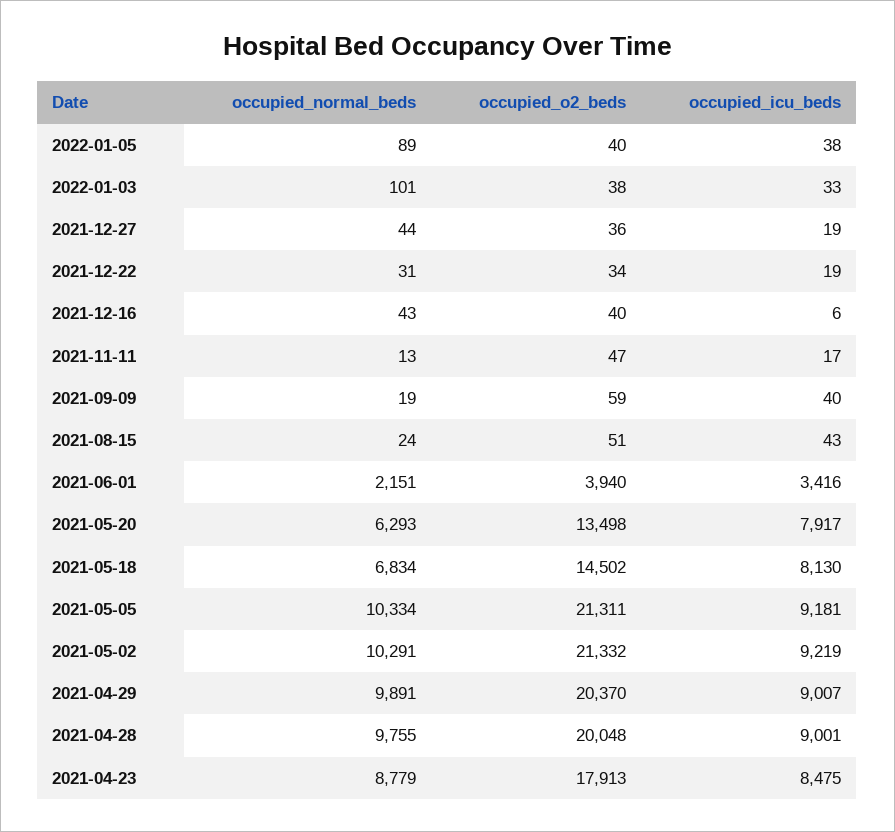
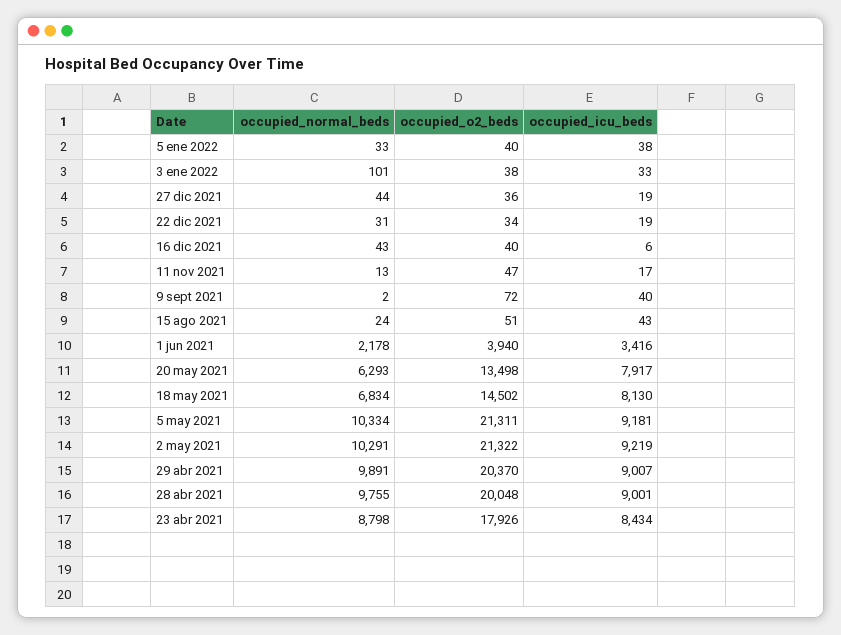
  {
    "occupied_normal_beds": {
-     "2022-01-05": 89,
+     "2022-01-05": 33,
      "2022-01-03": 101,
      "2021-12-27": 44,
      "2021-12-22": 31,
      "2021-12-16": 43,
      "2021-11-11": 13,
-     "2021-09-09": 19,
+     "2021-09-09": 2,
      "2021-08-15": 24,
-     "2021-06-01": 2151,
+     "2021-06-01": 2178,
      "2021-05-20": 6293,
      "2021-05-18": 6834,
      "2021-05-05": 10334,
      "2021-05-02": 10291,
      "2021-04-29": 9891,
      "2021-04-28": 9755,
-     "2021-04-23": 8779
+     "2021-04-23": 8798
    },
    "occupied_o2_beds": {
      "2022-01-05": 40,
      "2022-01-03": 38,
      "2021-12-27": 36,
      "2021-12-22": 34,
      "2021-12-16": 40,
      "2021-11-11": 47,
-     "2021-09-09": 59,
+     "2021-09-09": 72,
      "2021-08-15": 51,
      "2021-06-01": 3940,
      "2021-05-20": 13498,
      "2021-05-18": 14502,
      "2021-05-05": 21311,
-     "2021-05-02": 21332,
+     "2021-05-02": 21322,
      "2021-04-29": 20370,
      "2021-04-28": 20048,
-     "2021-04-23": 17913
+     "2021-04-23": 17926
    },
    "occupied_icu_beds": {
      "2022-01-05": 38,
      "2022-01-03": 33,
      "2021-12-27": 19,
      "2021-12-22": 19,
      "2021-12-16": 6,
      "2021-11-11": 17,
      "2021-09-09": 40,
      "2021-08-15": 43,
      "2021-06-01": 3416,
      "2021-05-20": 7917,
      "2021-05-18": 8130,
      "2021-05-05": 9181,
      "2021-05-02": 9219,
      "2021-04-29": 9007,
      "2021-04-28": 9001,
-     "2021-04-23": 8475
+     "2021-04-23": 8434
    }
  }

